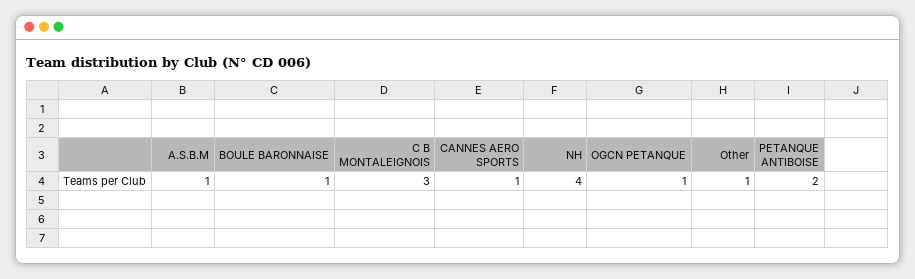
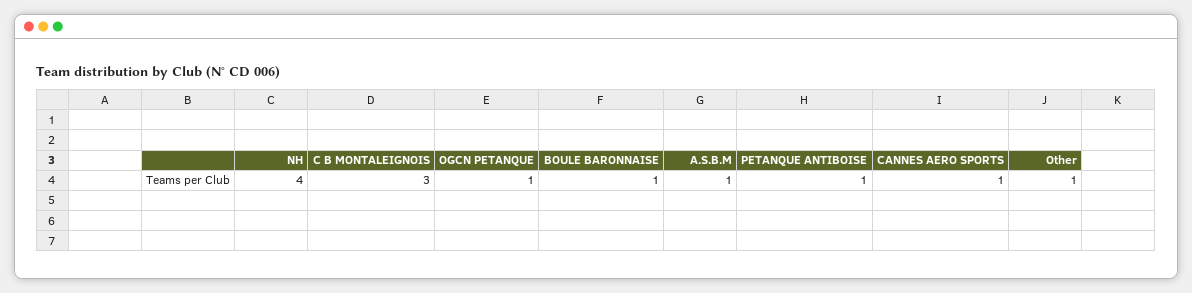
  {
    "A.S.B.M": 1,
    "BOULE BARONNAISE": 1,
    "C B MONTALEIGNOIS": 3,
    "CANNES AERO SPORTS": 1,
    "NH": 4,
    "OGCN PETANQUE": 1,
    "Other": 1,
-   "PETANQUE ANTIBOISE": 2
+   "PETANQUE ANTIBOISE": 1
  }

